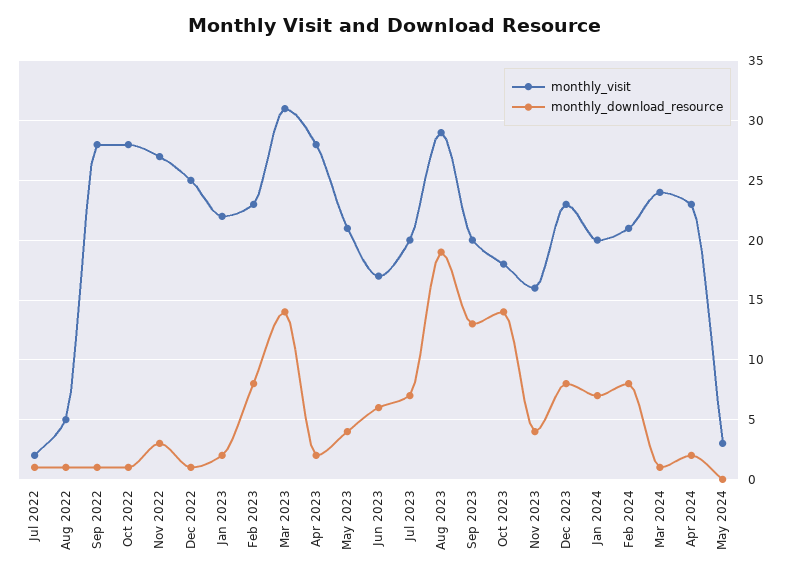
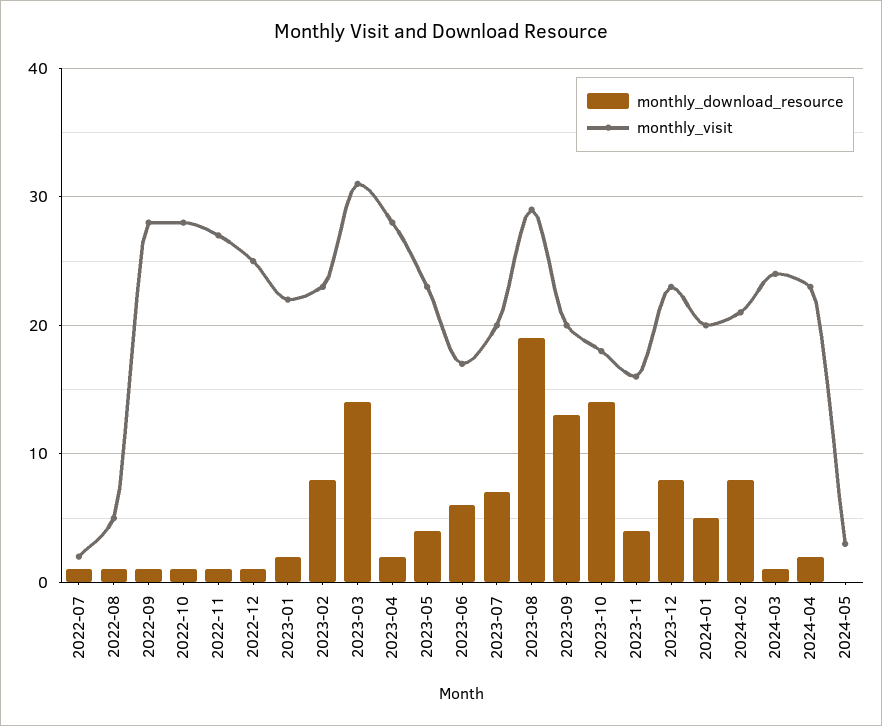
  {
    "monthly_visit": {
      "Jul 2022": 2,
      "Aug 2022": 5,
      "Sep 2022": 28,
      "Oct 2022": 28,
      "Nov 2022": 27,
      "Dec 2022": 25,
      "Jan 2023": 22,
      "Feb 2023": 23,
      "Mar 2023": 31,
      "Apr 2023": 28,
-     "May 2023": 21,
+     "May 2023": 23,
      "Jun 2023": 17,
      "Jul 2023": 20,
      "Aug 2023": 29,
      "Sep 2023": 20,
      "Oct 2023": 18,
      "Nov 2023": 16,
      "Dec 2023": 23,
      "Jan 2024": 20,
      "Feb 2024": 21,
      "Mar 2024": 24,
      "Apr 2024": 23,
      "May 2024": 3
    },
    "monthly_download_resource": {
      "Jul 2022": 1,
      "Aug 2022": 1,
      "Sep 2022": 1,
      "Oct 2022": 1,
-     "Nov 2022": 3,
+     "Nov 2022": 1,
      "Dec 2022": 1,
      "Jan 2023": 2,
      "Feb 2023": 8,
      "Mar 2023": 14,
      "Apr 2023": 2,
      "May 2023": 4,
      "Jun 2023": 6,
      "Jul 2023": 7,
      "Aug 2023": 19,
      "Sep 2023": 13,
      "Oct 2023": 14,
      "Nov 2023": 4,
      "Dec 2023": 8,
-     "Jan 2024": 7,
+     "Jan 2024": 5,
      "Feb 2024": 8,
      "Mar 2024": 1,
      "Apr 2024": 2,
      "May 2024": 0
    }
  }

